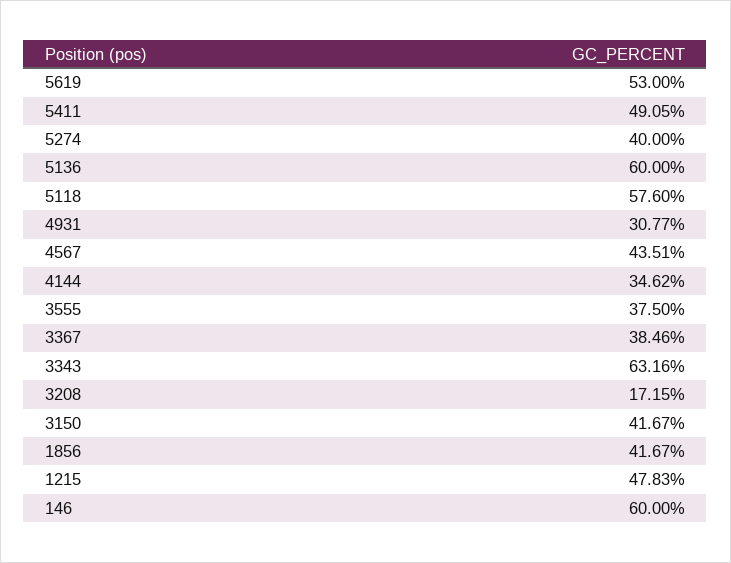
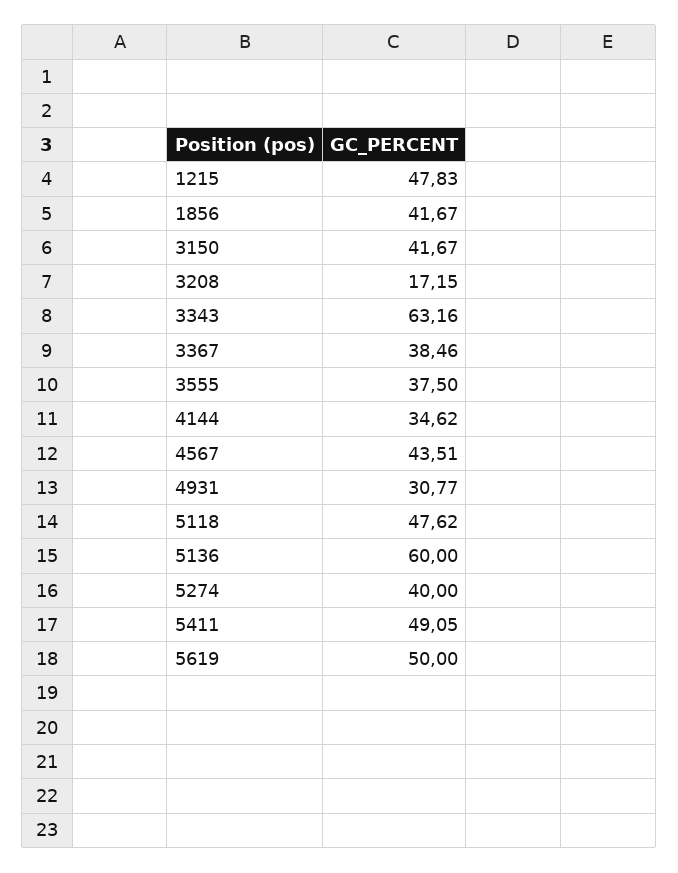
  {
-   "5619": 53,
+   "5619": 50,
    "5411": 49.05,
    "5274": 40,
    "5136": 60,
-   "5118": 57.6,
+   "5118": 47.62,
    "4931": 30.77,
    "4567": 43.51,
    "4144": 34.62,
    "3555": 37.5,
    "3367": 38.46,
    "3343": 63.16,
    "3208": 17.15,
    "3150": 41.67,
    "1856": 41.67,
-   "1215": 47.83,
+   "1215": 47.83
-   "146": 60
  }

